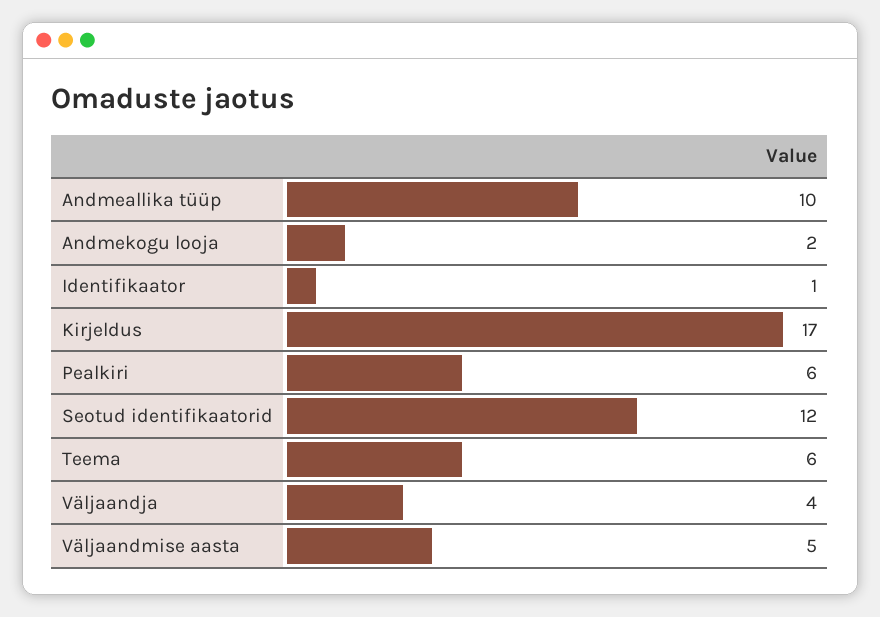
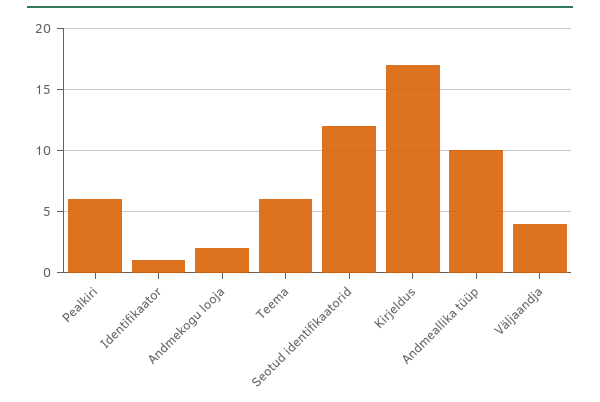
  {
    "Andmeallika tüüp": 10,
    "Andmekogu looja": 2,
    "Identifikaator": 1,
    "Kirjeldus": 17,
    "Pealkiri": 6,
    "Seotud identifikaatorid": 12,
    "Teema": 6,
-   "Väljaandja": 4,
+   "Väljaandja": 4
-   "Väljaandmise aasta": 5
  }

